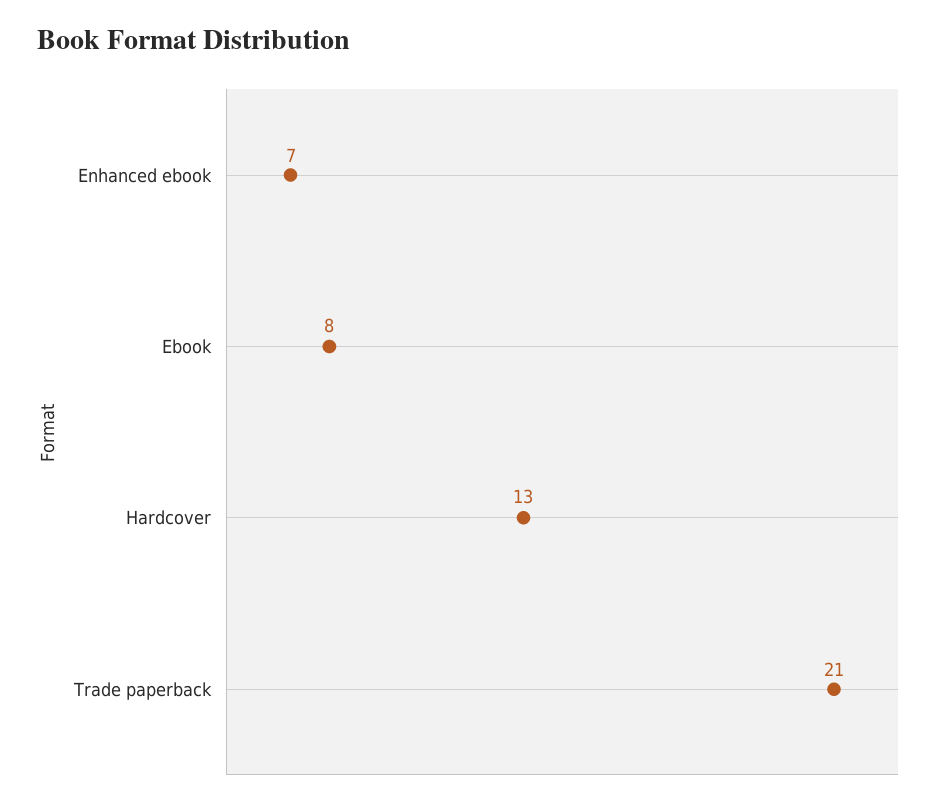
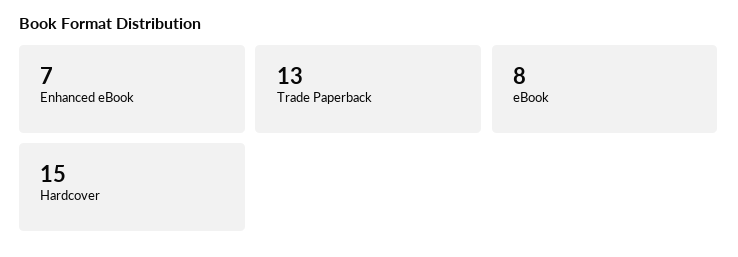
  {
    "Enhanced ebook": 7,
    "Ebook": 8,
-   "Hardcover": 13,
+   "Hardcover": 15,
-   "Trade paperback": 21
+   "Trade paperback": 13
  }

